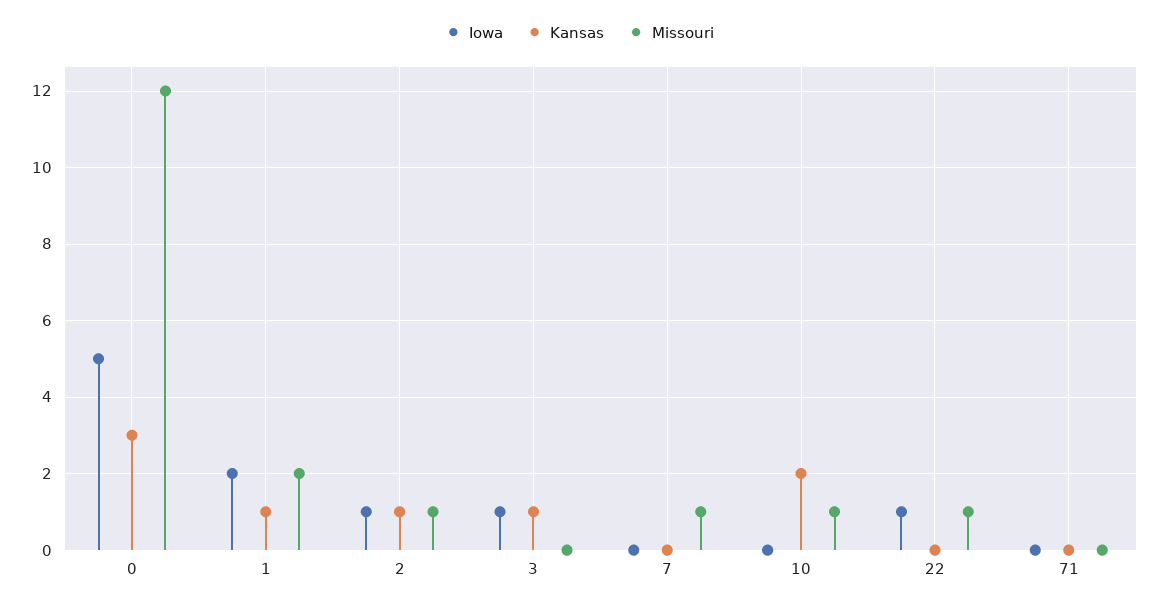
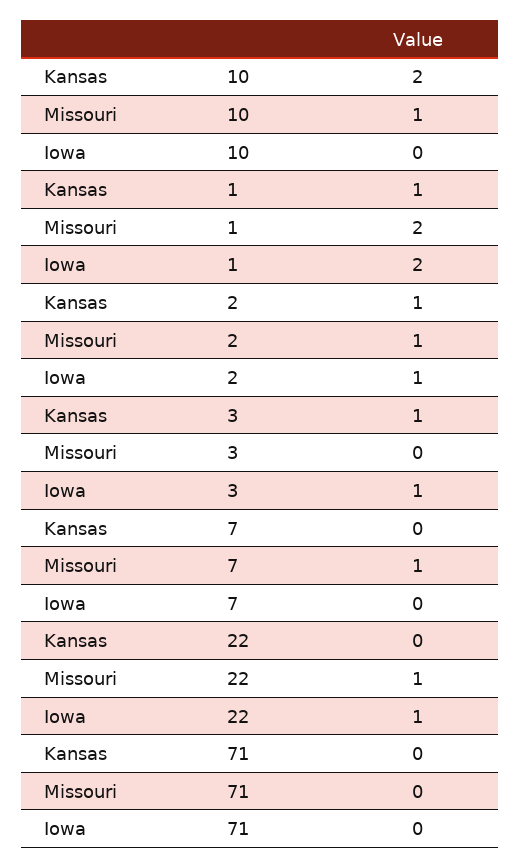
  {
    "Iowa": {
-     "0": 5,
      "1": 2,
      "2": 1,
      "3": 1,
      "7": 0,
      "10": 0,
      "22": 1,
      "71": 0
    },
    "Kansas": {
-     "0": 3,
      "1": 1,
      "2": 1,
      "3": 1,
      "7": 0,
      "10": 2,
      "22": 0,
      "71": 0
    },
    "Missouri": {
-     "0": 12,
      "1": 2,
      "2": 1,
      "3": 0,
      "7": 1,
      "10": 1,
      "22": 1,
      "71": 0
    }
  }

